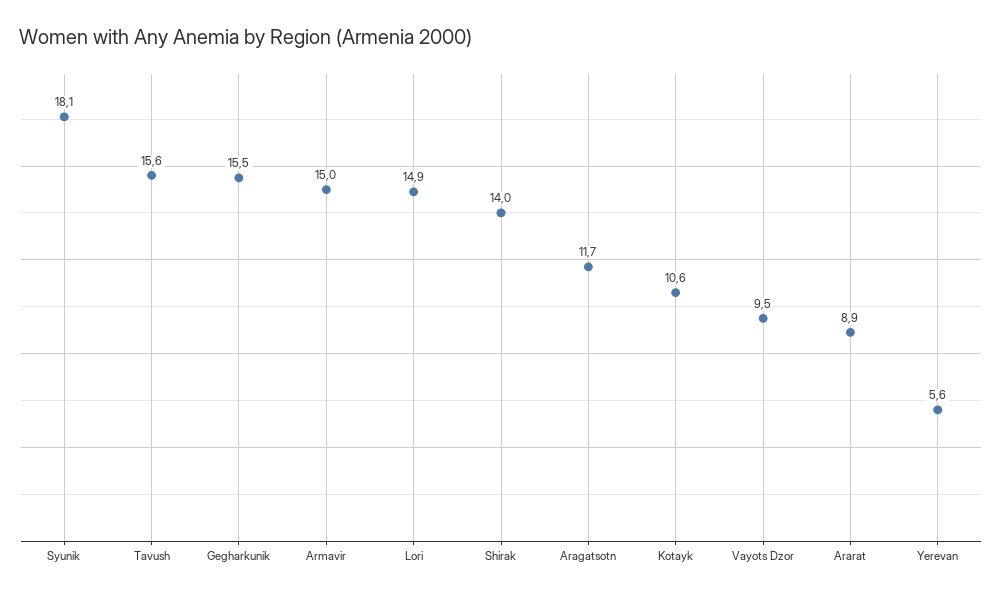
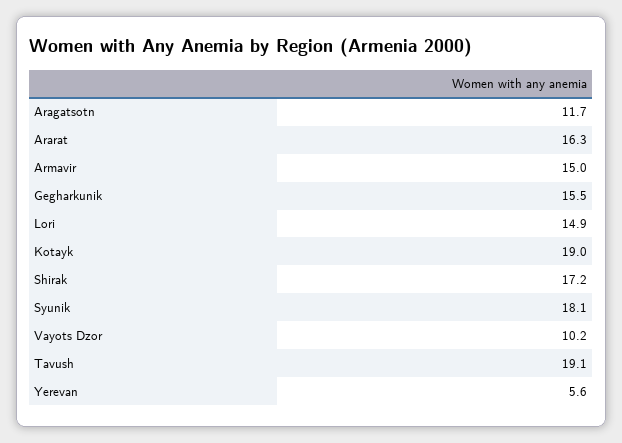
  {
    "Syunik": 18.1,
-   "Tavush": 15.6,
+   "Tavush": 19.1,
    "Gegharkunik": 15.5,
    "Armavir": 15,
    "Lori": 14.9,
-   "Shirak": 14,
+   "Shirak": 17.2,
    "Aragatsotn": 11.7,
-   "Kotayk": 10.6,
+   "Kotayk": 19,
-   "Vayots Dzor": 9.5,
+   "Vayots Dzor": 10.2,
-   "Ararat": 8.9,
+   "Ararat": 16.3,
    "Yerevan": 5.6
  }

